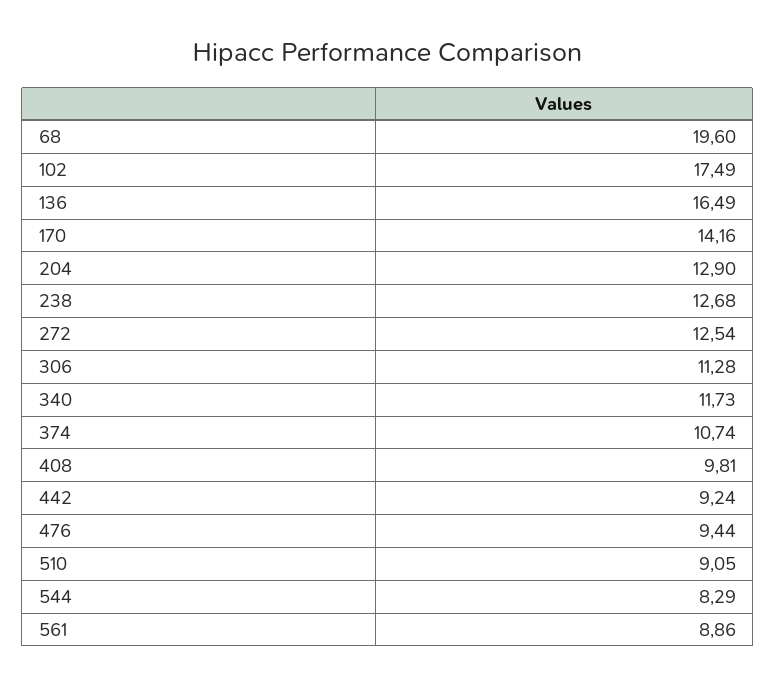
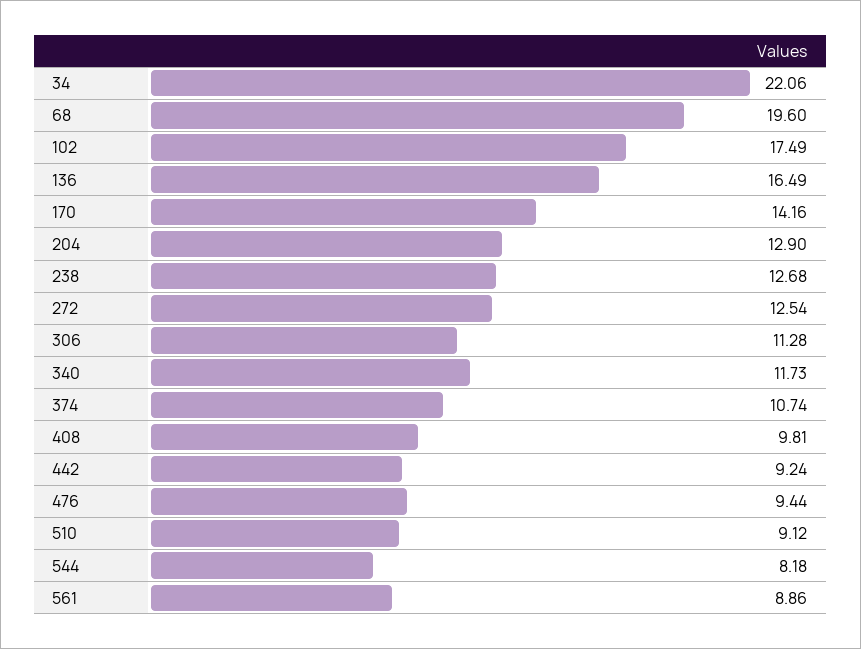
  {
    "68": 19.6,
    "102": 17.49,
    "136": 16.49,
    "170": 14.16,
    "204": 12.9,
    "238": 12.68,
    "272": 12.54,
    "306": 11.28,
    "340": 11.73,
    "374": 10.74,
    "408": 9.81,
    "442": 9.24,
    "476": 9.44,
-   "510": 9.05,
+   "510": 9.12,
-   "544": 8.29,
+   "544": 8.18,
-   "561": 8.86
+   "561": 8.86,
+   "34": 22.06
  }

